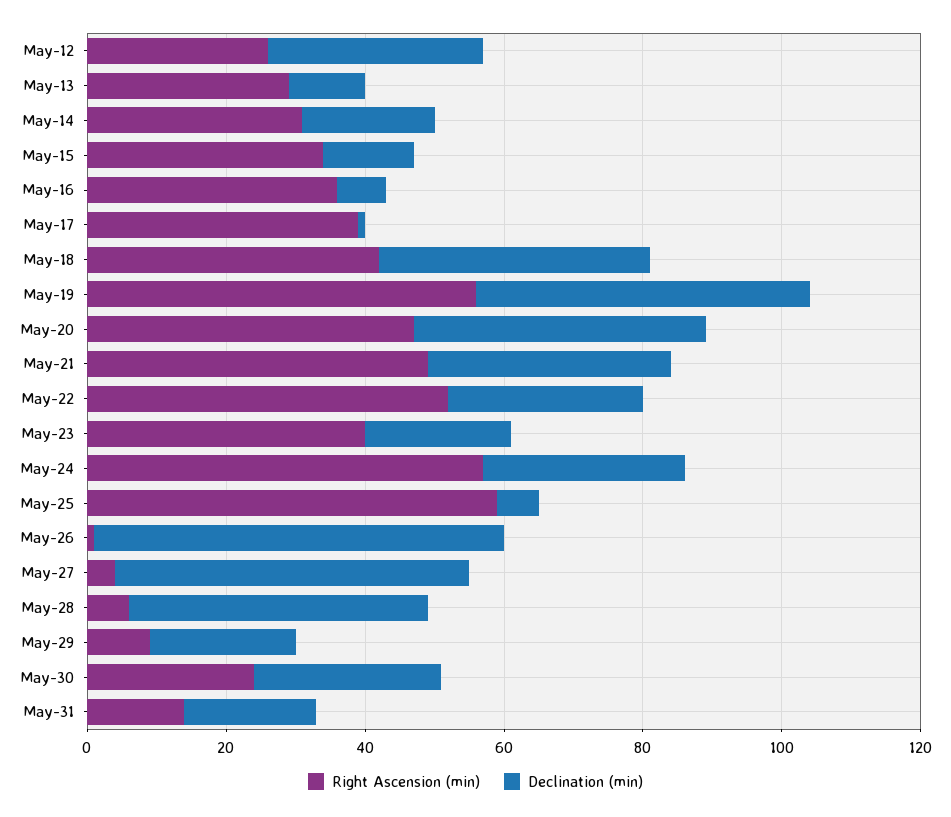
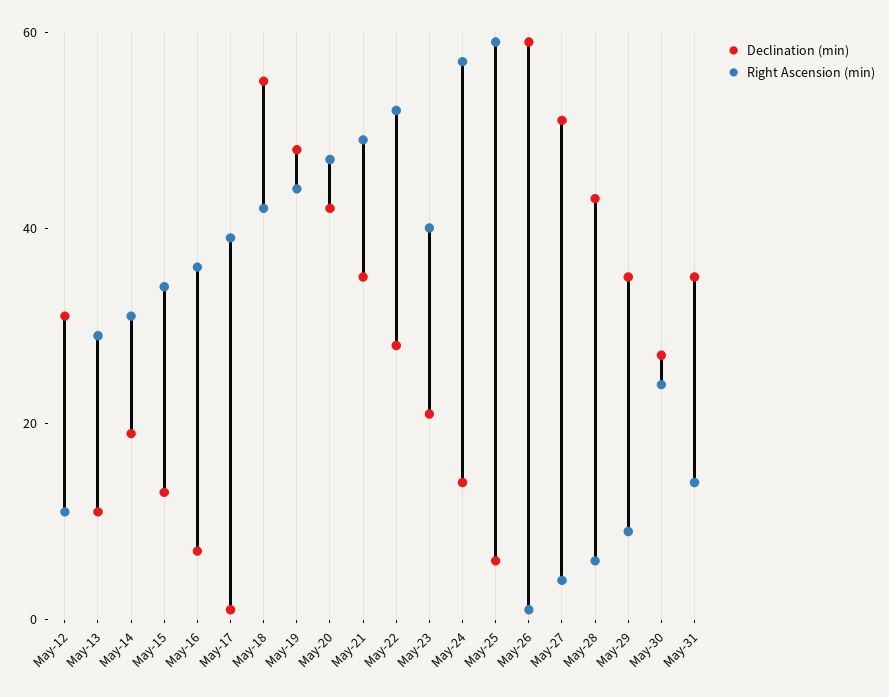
  {
    "Right Ascension (min)": {
-     "May-12": 25,
+     "May-12": 10,
      "May-13": 30,
      "May-14": 30,
      "May-15": 35,
      "May-16": 35,
      "May-17": 40,
      "May-18": 40,
-     "May-19": 55,
+     "May-19": 45,
      "May-20": 45,
      "May-21": 50,
      "May-22": 50,
      "May-23": 40,
      "May-24": 55,
      "May-25": 60,
      "May-26": 0,
      "May-27": 5,
      "May-28": 5,
      "May-29": 10,
      "May-30": 25,
      "May-31": 15
    },
    "Declination (min)": {
      "May-12": 30,
      "May-13": 10,
      "May-14": 20,
      "May-15": 15,
      "May-16": 5,
      "May-17": 0,
-     "May-18": 40,
+     "May-18": 55,
      "May-19": 50,
      "May-20": 40,
      "May-21": 35,
      "May-22": 30,
      "May-23": 20,
-     "May-24": 30,
+     "May-24": 15,
      "May-25": 5,
      "May-26": 60,
      "May-27": 50,
      "May-28": 45,
-     "May-29": 20,
+     "May-29": 35,
      "May-30": 25,
-     "May-31": 20
+     "May-31": 35
    }
  }

